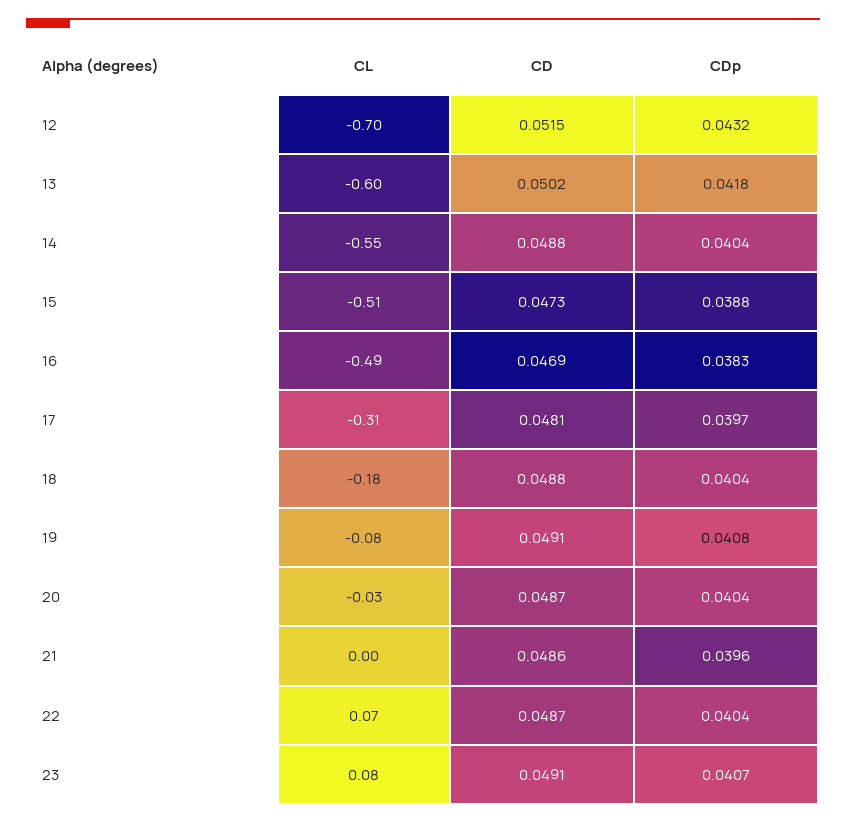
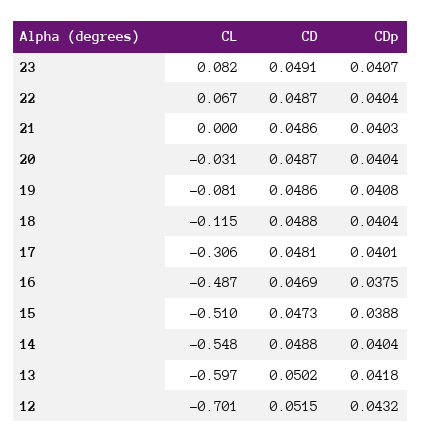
  {
    "CL": {
      "12": -0.701,
      "13": -0.597,
      "14": -0.548,
      "15": -0.51,
      "16": -0.487,
      "17": -0.306,
-     "18": -0.18,
+     "18": -0.115,
      "19": -0.081,
      "20": -0.031,
      "21": 0,
      "22": 0.067,
      "23": 0.082
    },
    "CD": {
      "12": 0.0515,
      "13": 0.0502,
      "14": 0.0488,
      "15": 0.0473,
      "16": 0.0469,
      "17": 0.0481,
      "18": 0.0488,
-     "19": 0.0491,
+     "19": 0.0486,
      "20": 0.0487,
      "21": 0.0486,
      "22": 0.0487,
      "23": 0.0491
    },
    "CDp": {
      "12": 0.0432,
      "13": 0.0418,
      "14": 0.0404,
      "15": 0.0388,
-     "16": 0.0383,
+     "16": 0.0375,
-     "17": 0.0397,
+     "17": 0.0401,
      "18": 0.0404,
      "19": 0.0408,
      "20": 0.0404,
-     "21": 0.0396,
+     "21": 0.0403,
      "22": 0.0404,
      "23": 0.0407
    }
  }

